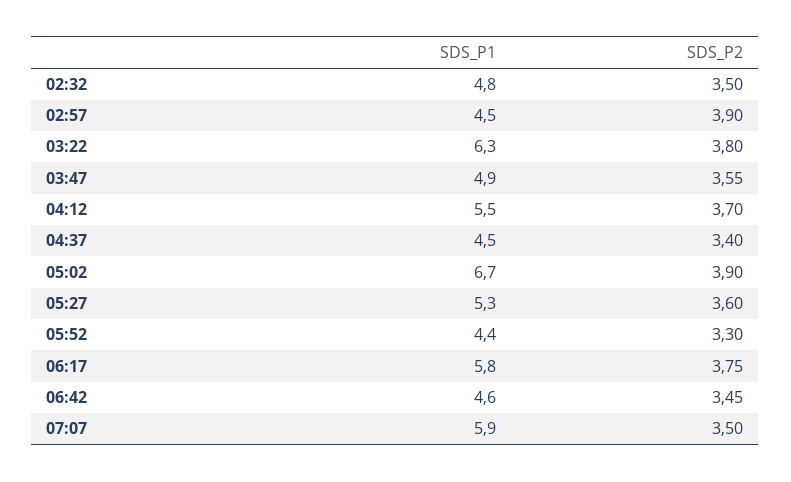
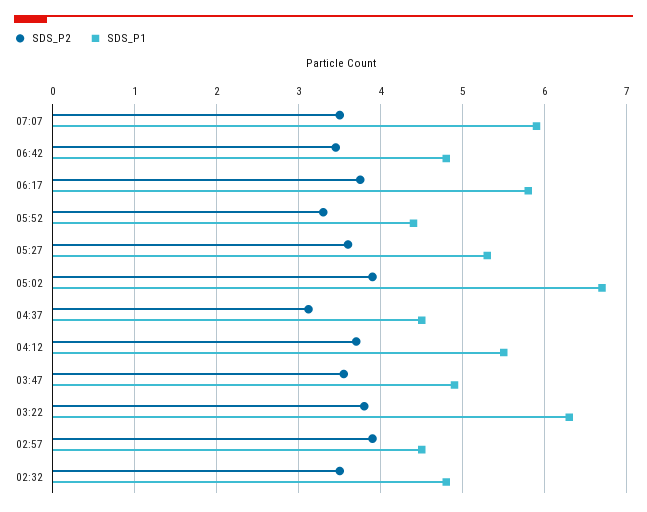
  {
    "SDS_P1": {
      "02:32": 4.8,
      "02:57": 4.5,
      "03:22": 6.3,
      "03:47": 4.9,
      "04:12": 5.5,
      "04:37": 4.5,
      "05:02": 6.7,
      "05:27": 5.3,
      "05:52": 4.4,
      "06:17": 5.8,
-     "06:42": 4.6,
+     "06:42": 4.8,
      "07:07": 5.9
    },
    "SDS_P2": {
      "02:32": 3.5,
      "02:57": 3.9,
      "03:22": 3.8,
      "03:47": 3.55,
      "04:12": 3.7,
-     "04:37": 3.4,
+     "04:37": 3.1,
      "05:02": 3.9,
      "05:27": 3.6,
      "05:52": 3.3,
      "06:17": 3.75,
      "06:42": 3.45,
      "07:07": 3.5
    }
  }

